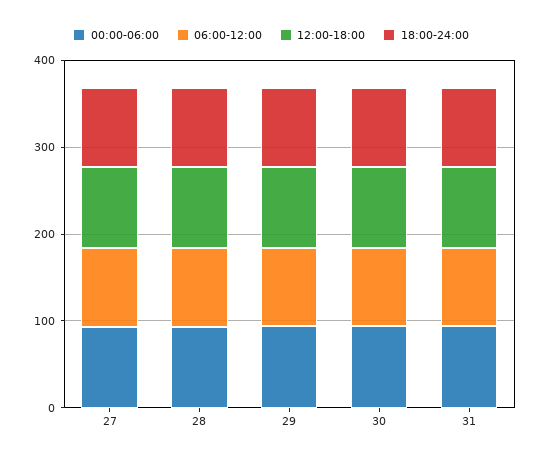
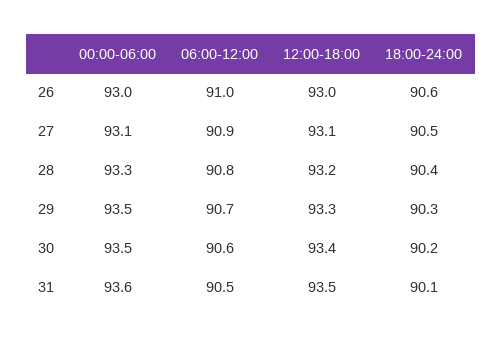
  {
    "00:00-06:00": {
      "27": 93.1,
      "28": 93.3,
      "29": 93.5,
      "30": 93.5,
-     "31": 93.6
+     "31": 93.6,
+     "26": 93
    },
    "06:00-12:00": {
      "27": 90.9,
      "28": 90.8,
      "29": 90.7,
      "30": 90.6,
-     "31": 90.5
+     "31": 90.5,
+     "26": 91
    },
    "12:00-18:00": {
      "27": 93.1,
      "28": 93.2,
      "29": 93.3,
      "30": 93.4,
-     "31": 93.5
+     "31": 93.5,
+     "26": 93
    },
    "18:00-24:00": {
      "27": 90.5,
      "28": 90.4,
      "29": 90.3,
      "30": 90.2,
-     "31": 90.1
+     "31": 90.1,
+     "26": 90.6
    }
  }

